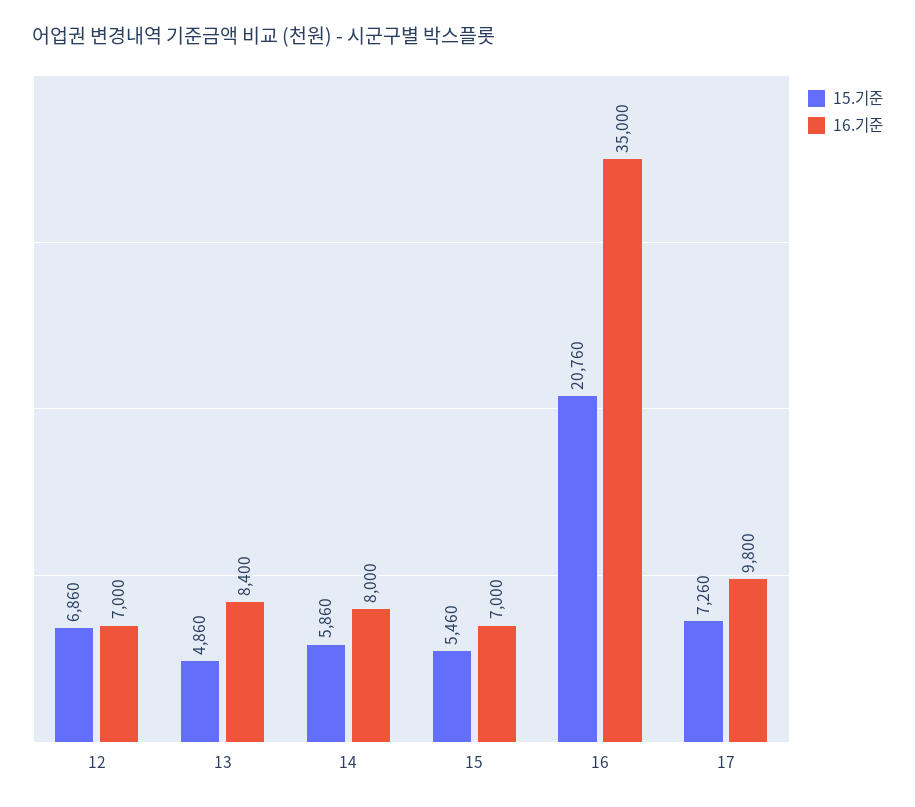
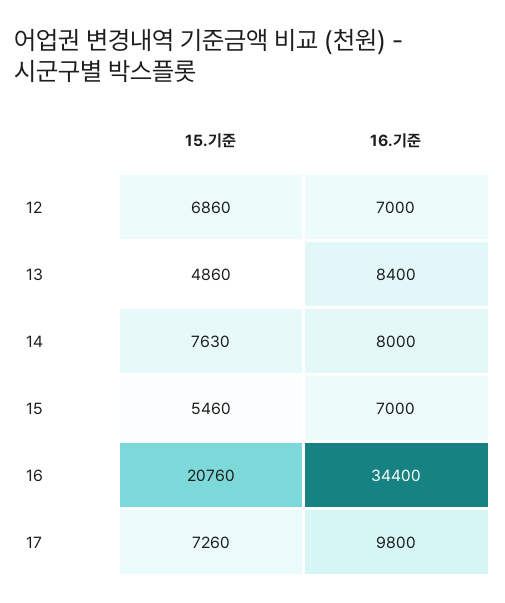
  {
    "15.기준": {
      "12": 6860,
      "13": 4860,
-     "14": 5860,
+     "14": 7630,
      "15": 5460,
      "16": 20760,
      "17": 7260
    },
    "16.기준": {
      "12": 7000,
      "13": 8400,
      "14": 8000,
      "15": 7000,
-     "16": 35000,
+     "16": 34400,
      "17": 9800
    }
  }

